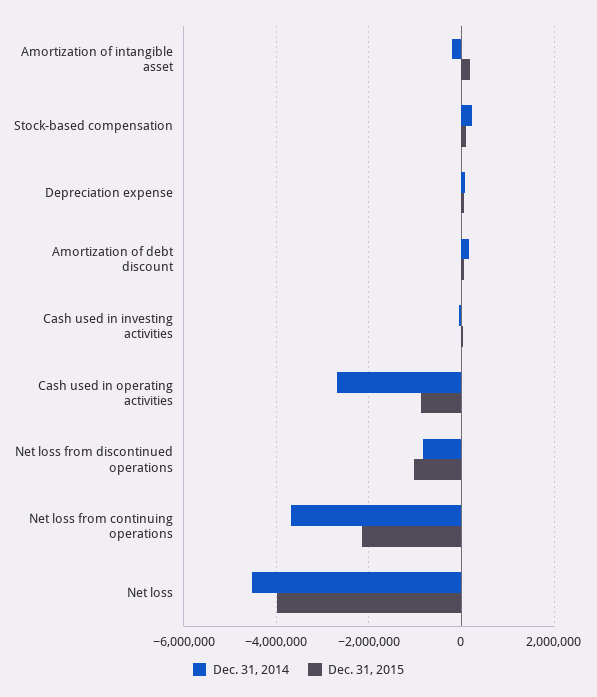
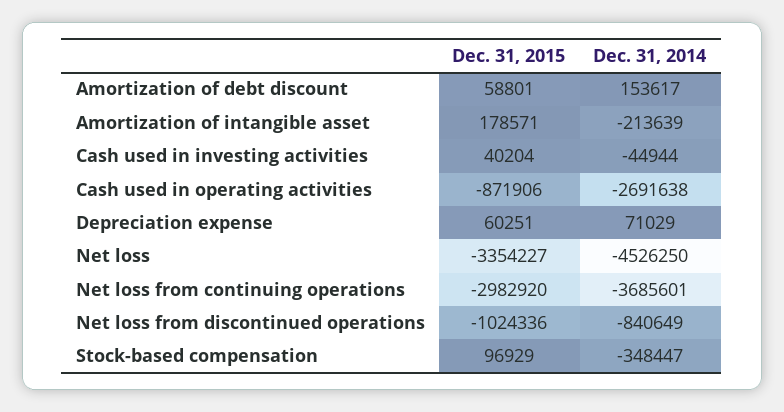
  {
    "Dec. 31, 2014": {
      "Amortization of intangible asset": -213639,
-     "Stock-based compensation": 200000,
+     "Stock-based compensation": -348447,
      "Depreciation expense": 71029,
      "Amortization of debt discount": 153617,
      "Cash used in investing activities": -44944,
      "Cash used in operating activities": -2691638,
      "Net loss from discontinued operations": -840649,
      "Net loss from continuing operations": -3685601,
      "Net loss": -4526250
    },
    "Dec. 31, 2015": {
      "Amortization of intangible asset": 178571,
      "Stock-based compensation": 96929,
      "Depreciation expense": 60251,
      "Amortization of debt discount": 58801,
      "Cash used in investing activities": 40204,
      "Cash used in operating activities": -871906,
      "Net loss from discontinued operations": -1024336,
-     "Net loss from continuing operations": -2200000,
+     "Net loss from continuing operations": -2982920,
-     "Net loss": -4000000
+     "Net loss": -3354227
    }
  }

